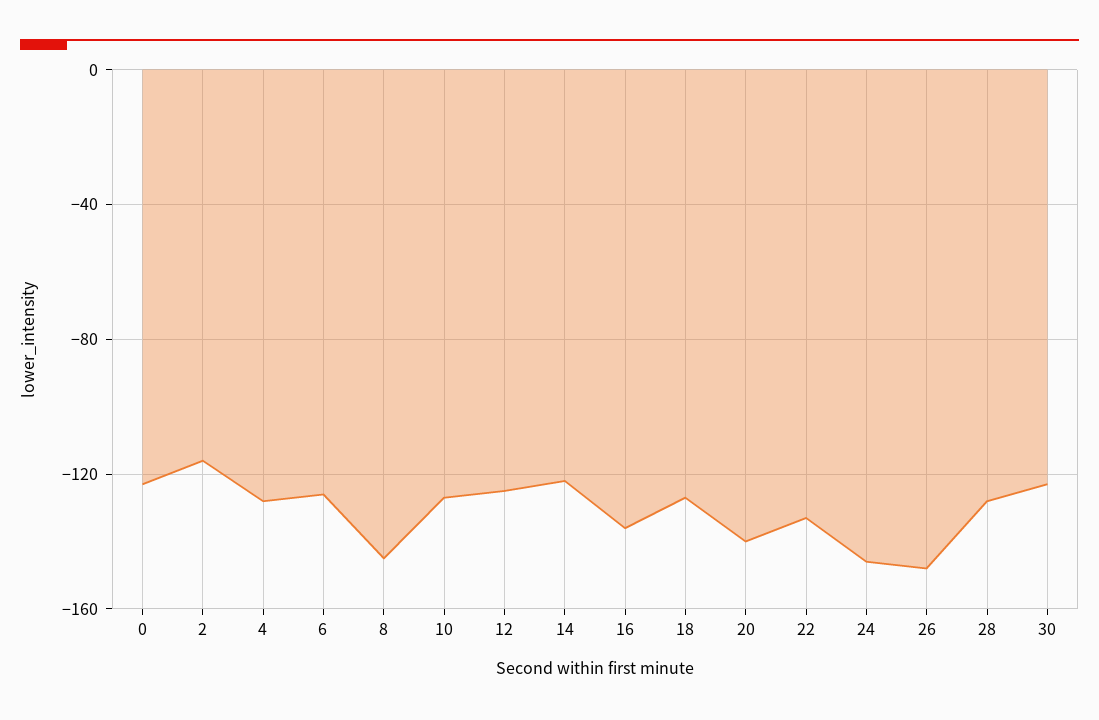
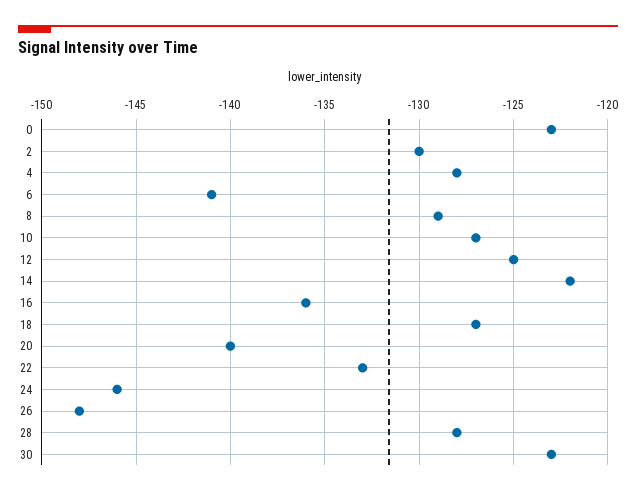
  {
    "0": -123,
-   "2": -115,
+   "2": -130,
    "4": -128,
-   "6": -125,
+   "6": -141,
-   "8": -145,
+   "8": -129,
    "10": -127,
    "12": -125,
    "14": -122,
    "16": -136,
    "18": -127,
    "20": -140,
    "22": -133,
    "24": -146,
    "26": -148,
    "28": -128,
    "30": -123
  }

